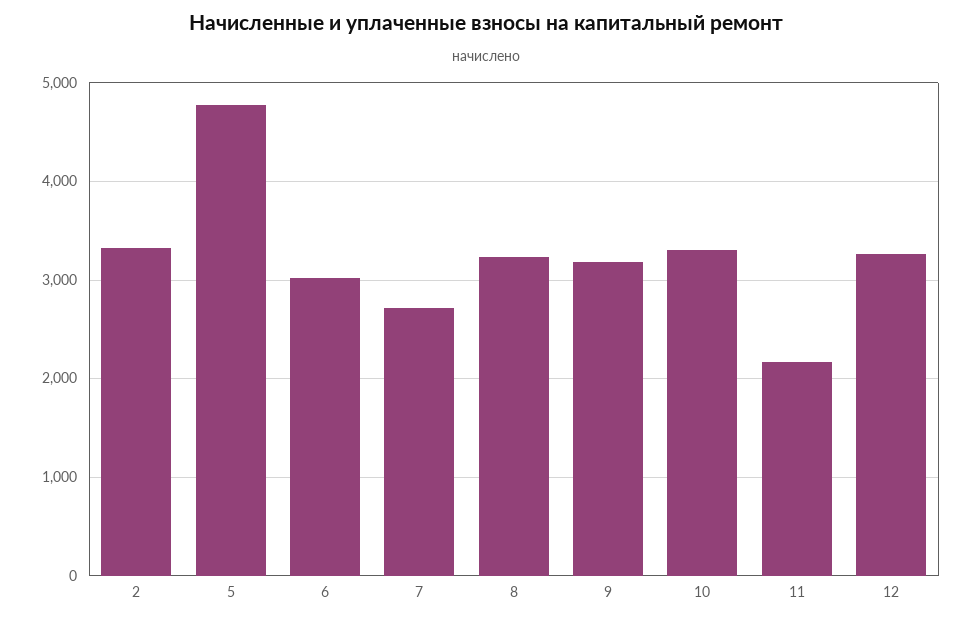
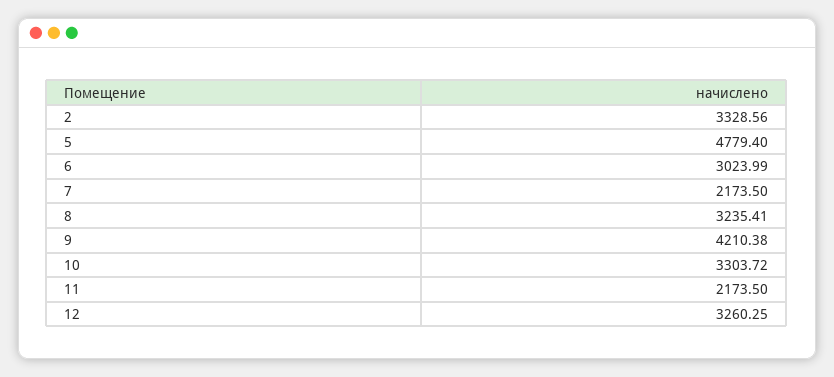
  {
    "2": 3328.56,
    "5": 4779.4,
    "6": 3023.99,
-   "7": 2700,
+   "7": 2173.5,
    "8": 3235.41,
-   "9": 3200,
+   "9": 4210.38,
    "10": 3303.72,
    "11": 2173.5,
    "12": 3260.25
  }

